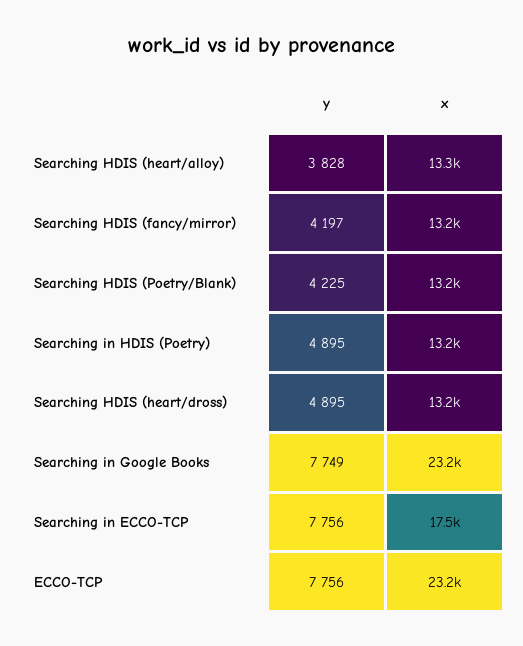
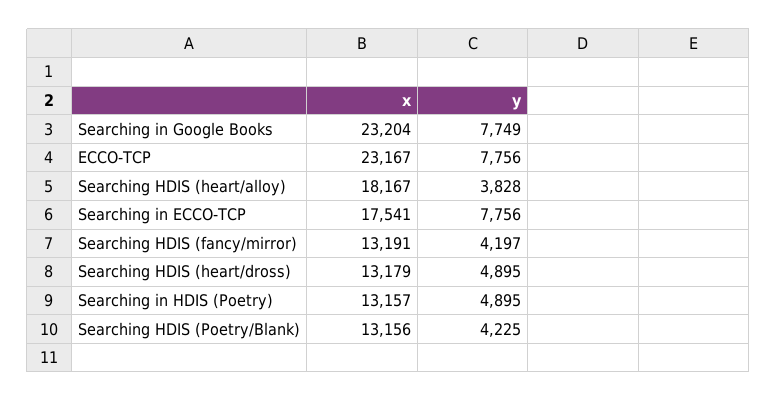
  {
    "y": {
      "Searching HDIS (heart/alloy)": 3828,
      "Searching HDIS (fancy/mirror)": 4197,
      "Searching HDIS (Poetry/Blank)": 4225,
      "Searching in HDIS (Poetry)": 4895,
      "Searching HDIS (heart/dross)": 4895,
      "Searching in Google Books": 7749,
      "Searching in ECCO-TCP": 7756,
      "ECCO-TCP": 7756
    },
    "x": {
-     "Searching HDIS (heart/alloy)": 13300,
+     "Searching HDIS (heart/alloy)": 18167,
      "Searching HDIS (fancy/mirror)": 13191,
      "Searching HDIS (Poetry/Blank)": 13156,
      "Searching in HDIS (Poetry)": 13157,
      "Searching HDIS (heart/dross)": 13179,
      "Searching in Google Books": 23204,
      "Searching in ECCO-TCP": 17541,
      "ECCO-TCP": 23167
    }
  }

